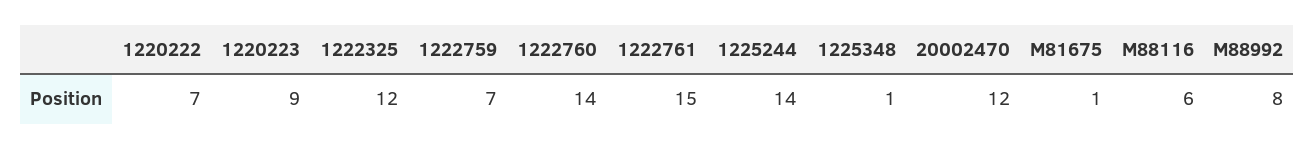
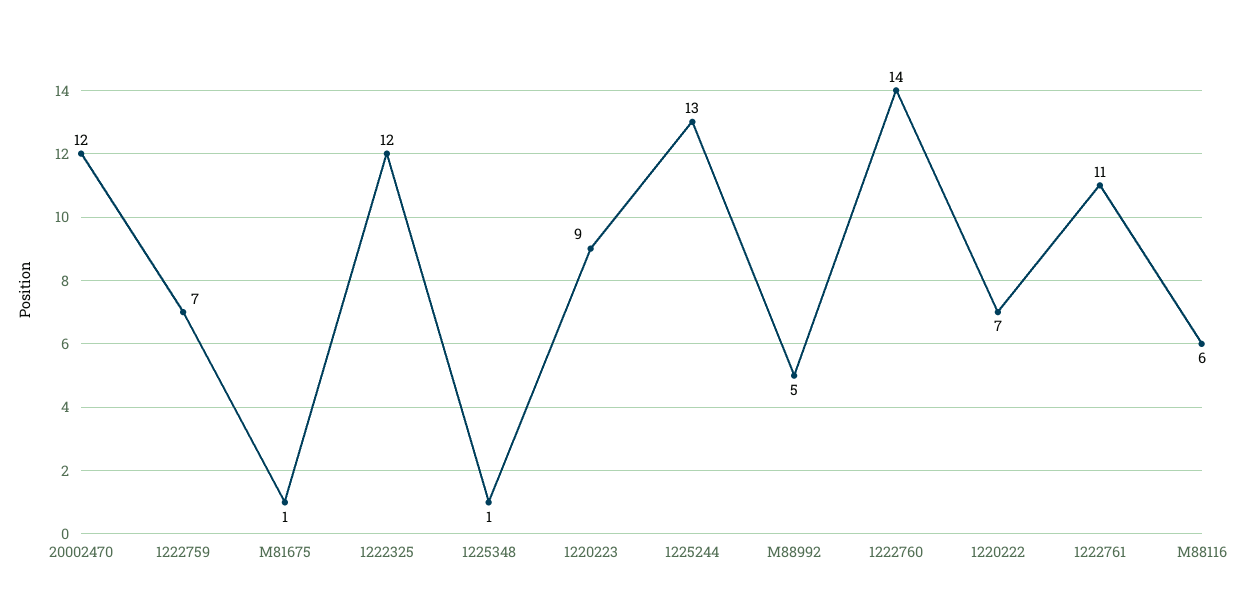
  {
    "1220222": 7,
    "1220223": 9,
    "1222325": 12,
    "1222759": 7,
    "1222760": 14,
-   "1222761": 15,
+   "1222761": 11,
-   "1225244": 14,
+   "1225244": 13,
    "1225348": 1,
    "20002470": 12,
    "M81675": 1,
    "M88116": 6,
-   "M88992": 8
+   "M88992": 5
  }

